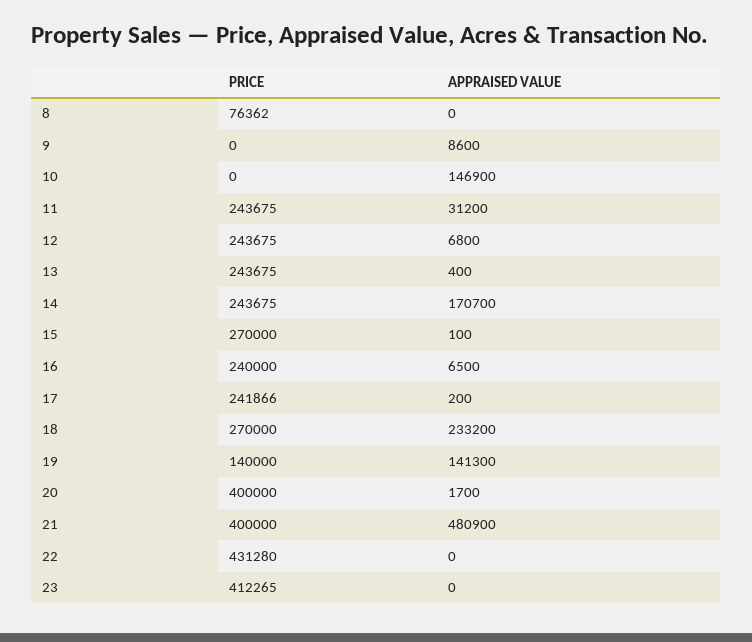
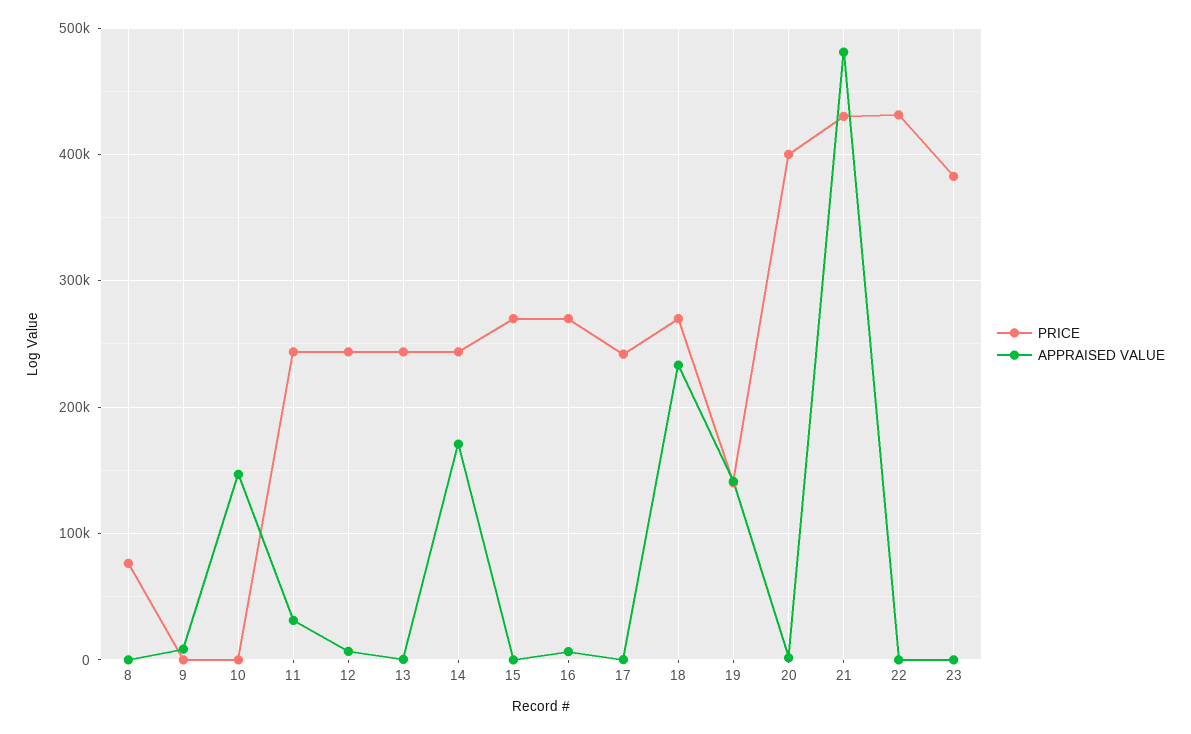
  {
    "PRICE": {
      "8": 76362,
      "9": 0,
      "10": 0,
      "11": 243675,
      "12": 243675,
      "13": 243675,
      "14": 243675,
      "15": 270000,
-     "16": 240000,
+     "16": 270000,
      "17": 241866,
      "18": 270000,
      "19": 140000,
      "20": 400000,
-     "21": 400000,
+     "21": 430000,
      "22": 431280,
-     "23": 412265
+     "23": 380000
    },
    "APPRAISED VALUE": {
      "8": 0,
      "9": 8600,
      "10": 146900,
      "11": 31200,
      "12": 6800,
      "13": 400,
      "14": 170700,
      "15": 100,
      "16": 6500,
      "17": 200,
      "18": 233200,
      "19": 141300,
      "20": 1700,
      "21": 480900,
      "22": 0,
      "23": 0
    }
  }

